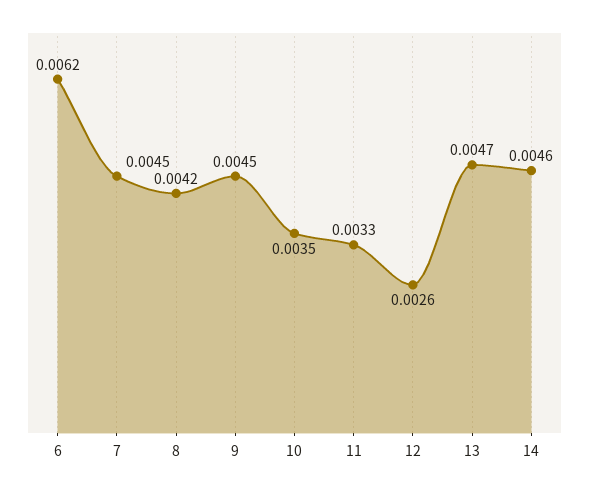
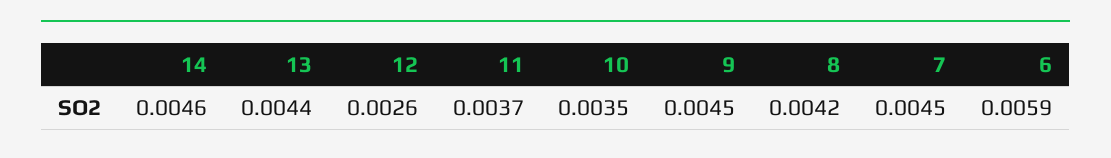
  {
-   "6": 0.0062,
+   "6": 0.0059,
    "7": 0.0045,
    "8": 0.0042,
    "9": 0.0045,
    "10": 0.0035,
-   "11": 0.0033,
+   "11": 0.0037,
    "12": 0.0026,
-   "13": 0.0047,
+   "13": 0.0044,
    "14": 0.0046
  }

